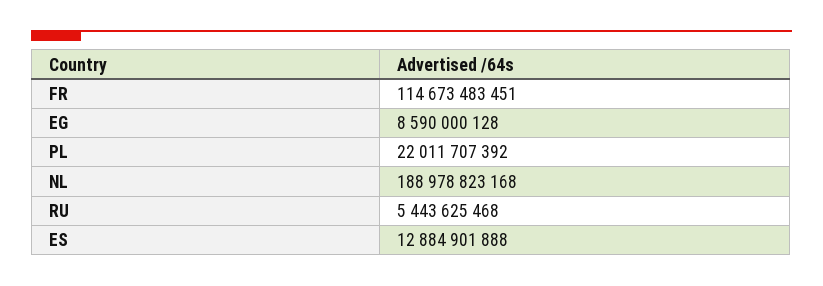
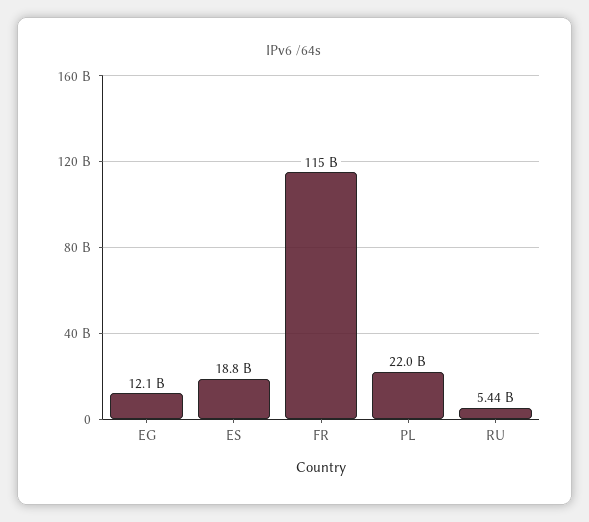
  {
    "FR": 114673483451,
-   "EG": 8590000128,
+   "EG": 12100000000,
    "PL": 22011707392,
-   "NL": 188978823168,
    "RU": 5443625468,
-   "ES": 12884901888
+   "ES": 18800000000
  }

